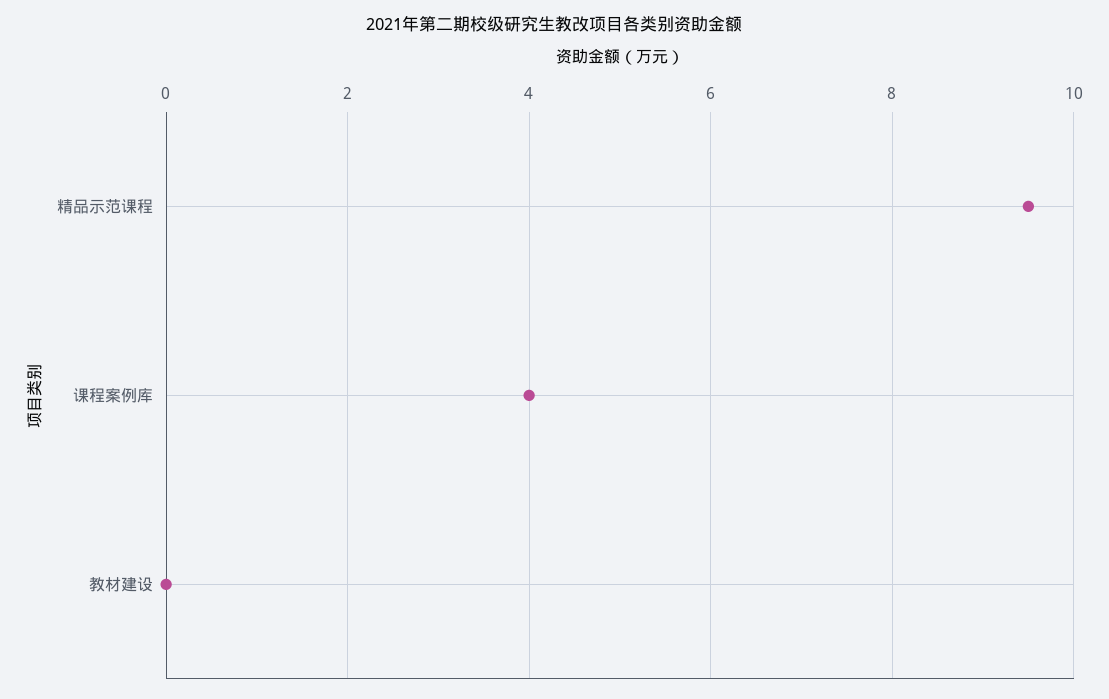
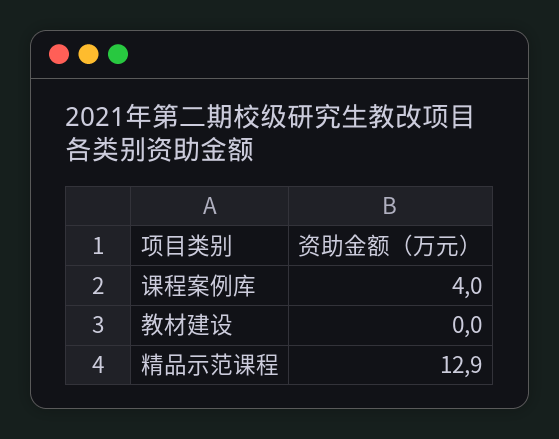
  {
-   "精品示范课程": 9.5,
+   "精品示范课程": 12.9,
    "课程案例库": 4,
    "教材建设": 0
  }

